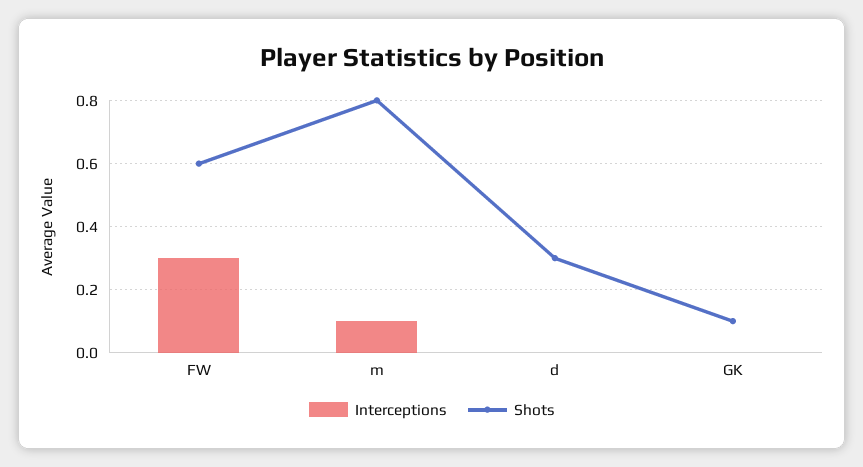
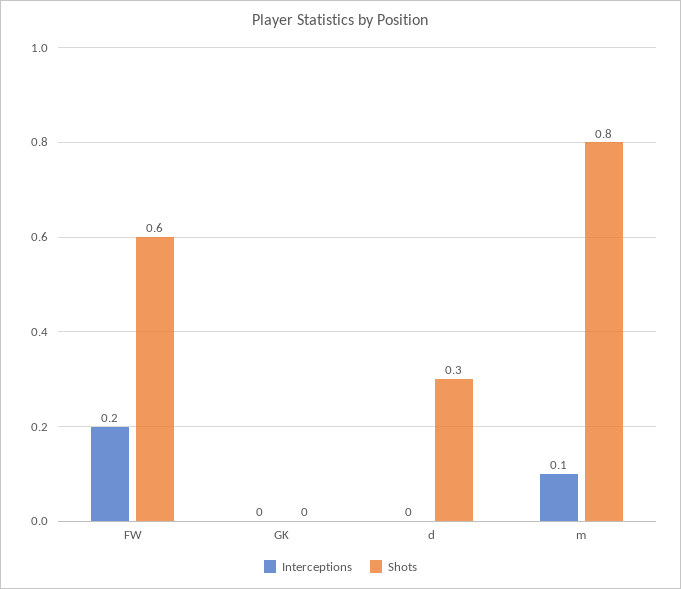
  {
    "Interceptions": {
-     "FW": 0.3,
+     "FW": 0.2,
      "m": 0.1,
      "d": 0,
      "GK": 0
    },
    "Shots": {
      "FW": 0.6,
      "m": 0.8,
      "d": 0.3,
-     "GK": 0.1
+     "GK": 0
    }
  }

